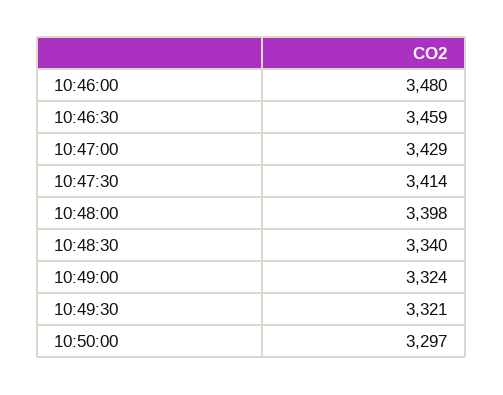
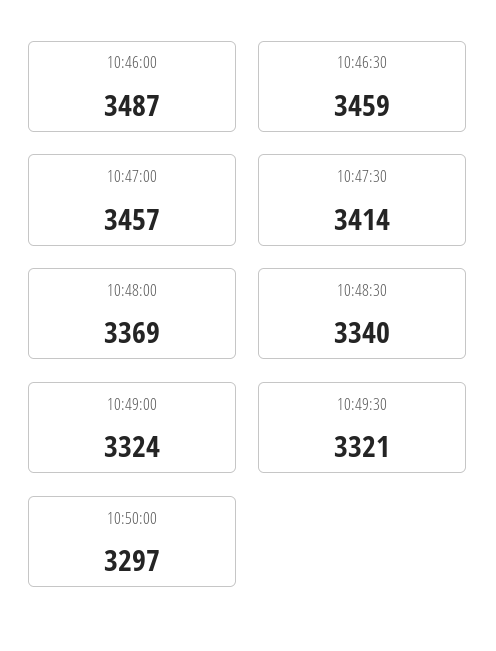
  {
-   "10:46:00": 3480,
+   "10:46:00": 3487,
    "10:46:30": 3459,
-   "10:47:00": 3429,
+   "10:47:00": 3457,
    "10:47:30": 3414,
-   "10:48:00": 3398,
+   "10:48:00": 3369,
    "10:48:30": 3340,
    "10:49:00": 3324,
    "10:49:30": 3321,
    "10:50:00": 3297
  }

